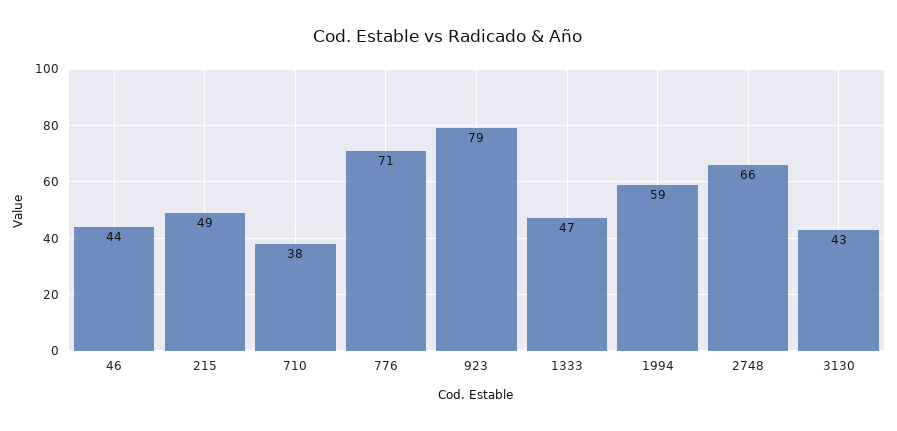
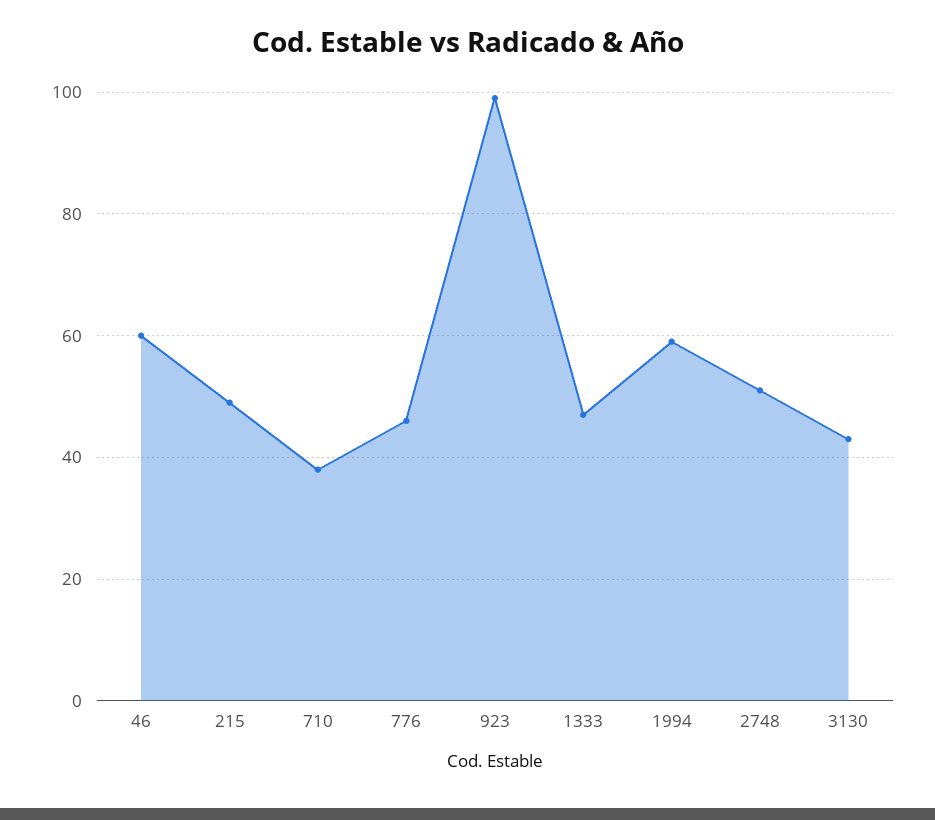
  {
-   "46": 44,
+   "46": 60,
    "215": 49,
    "710": 38,
-   "776": 71,
+   "776": 45,
-   "923": 79,
+   "923": 100,
    "1333": 47,
    "1994": 59,
-   "2748": 66,
+   "2748": 50,
    "3130": 43
  }

